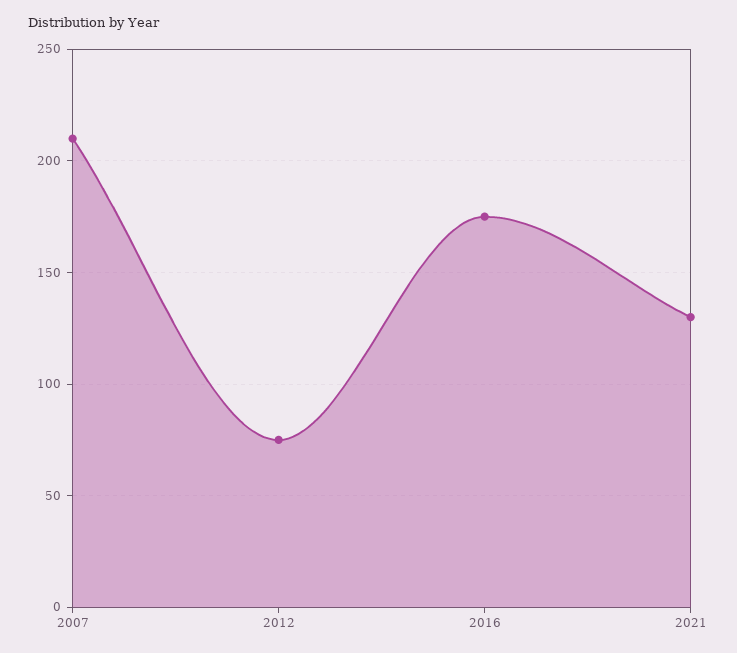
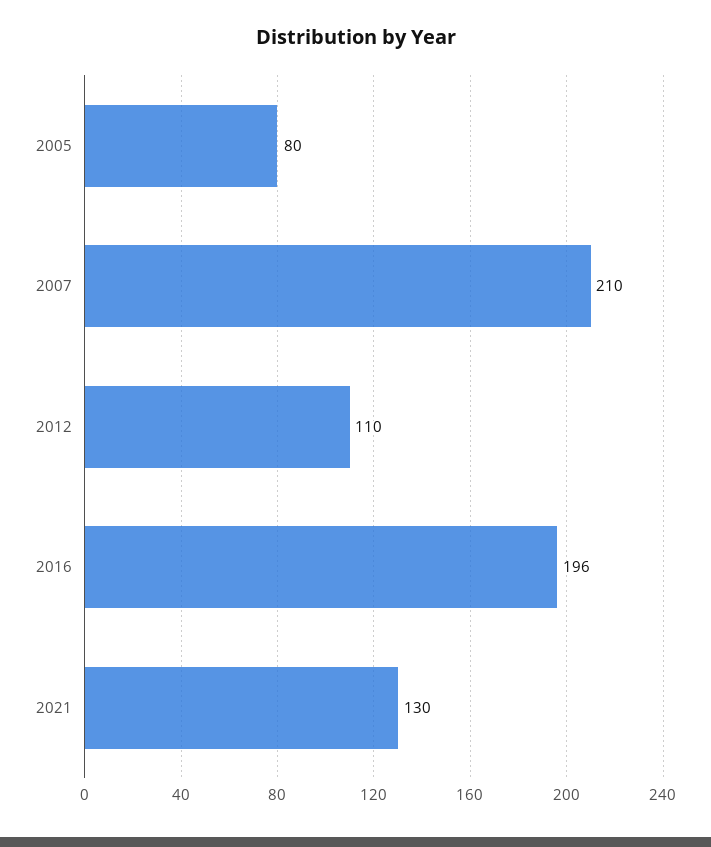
  {
    "2007": 210,
-   "2012": 75,
+   "2012": 110,
-   "2016": 175,
+   "2016": 196,
-   "2021": 130
+   "2021": 130,
+   "2005": 80
  }

